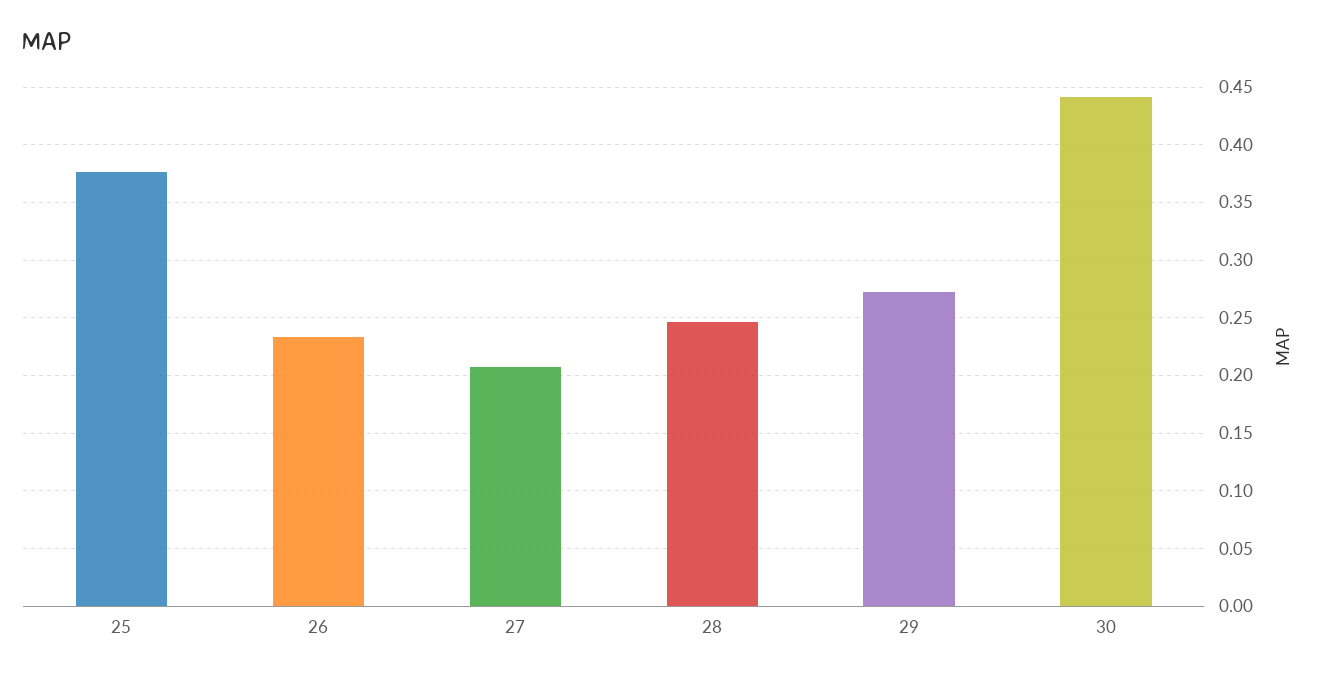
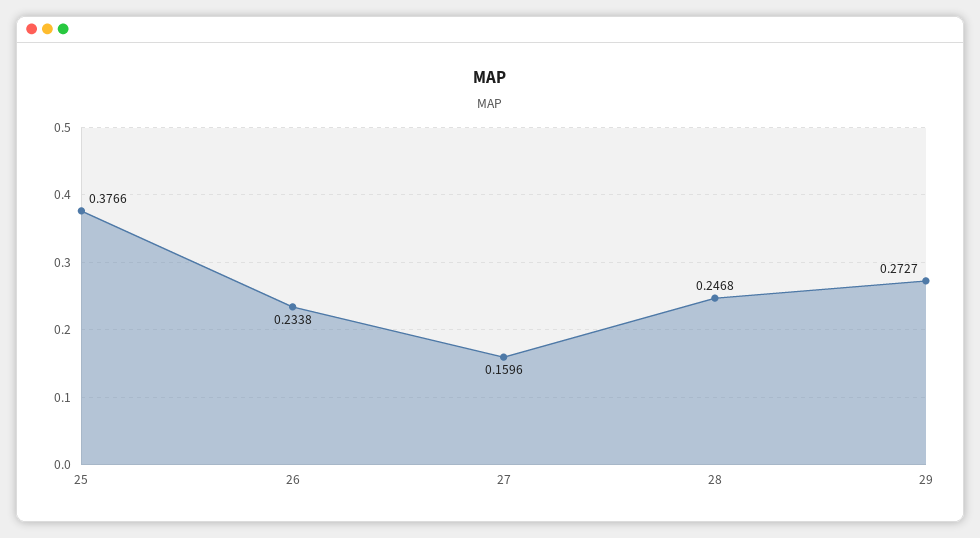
  {
    "25": 0.3766,
    "26": 0.2338,
-   "27": 0.21,
+   "27": 0.1596,
    "28": 0.2468,
-   "29": 0.2727,
+   "29": 0.2727
-   "30": 0.44
  }

